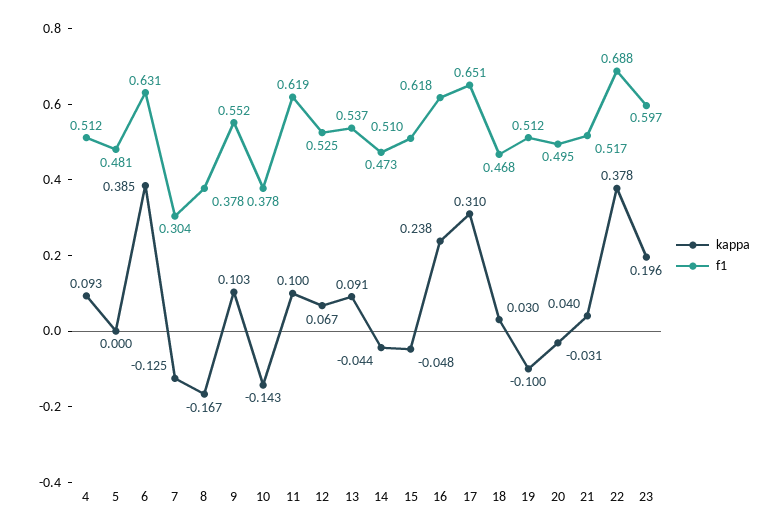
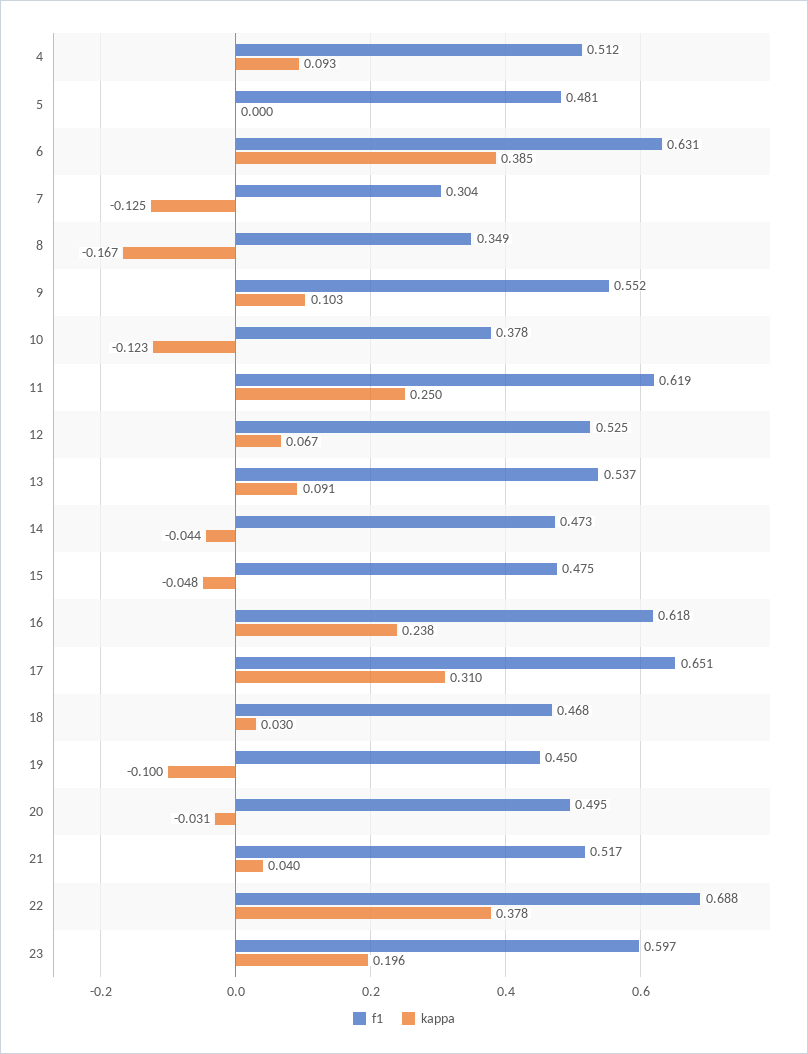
  {
    "kappa": {
      "4": 0.093,
      "5": 0,
      "6": 0.385,
      "7": -0.125,
      "8": -0.167,
      "9": 0.103,
-     "10": -0.143,
+     "10": -0.123,
-     "11": 0.1,
+     "11": 0.25,
      "12": 0.067,
      "13": 0.091,
      "14": -0.044,
      "15": -0.048,
      "16": 0.238,
      "17": 0.31,
      "18": 0.03,
      "19": -0.1,
      "20": -0.031,
      "21": 0.04,
      "22": 0.378,
      "23": 0.196
    },
    "f1": {
      "4": 0.512,
      "5": 0.481,
      "6": 0.631,
      "7": 0.304,
-     "8": 0.378,
+     "8": 0.349,
      "9": 0.552,
      "10": 0.378,
      "11": 0.619,
      "12": 0.525,
      "13": 0.537,
      "14": 0.473,
-     "15": 0.51,
+     "15": 0.475,
      "16": 0.618,
      "17": 0.651,
      "18": 0.468,
-     "19": 0.512,
+     "19": 0.45,
      "20": 0.495,
      "21": 0.517,
      "22": 0.688,
      "23": 0.597
    }
  }

